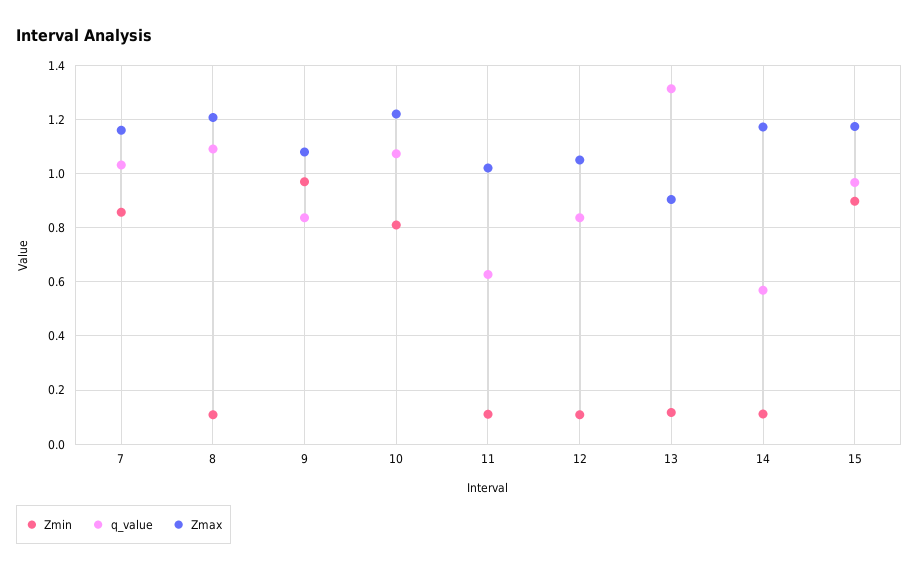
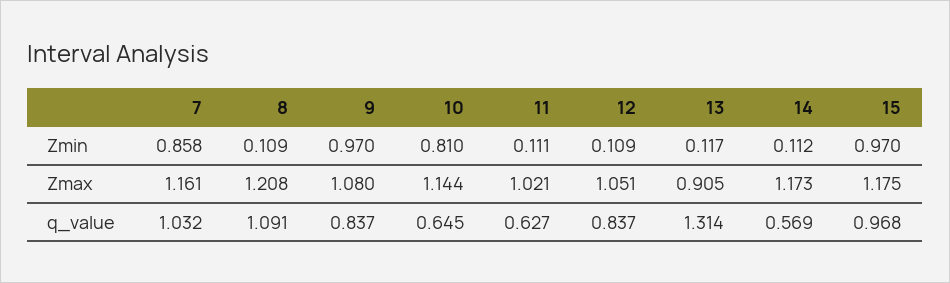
  {
    "Zmin": {
      "7": 0.858,
      "8": 0.109,
      "9": 0.97,
      "10": 0.81,
      "11": 0.111,
      "12": 0.109,
      "13": 0.117,
      "14": 0.112,
-     "15": 0.9
+     "15": 0.97
    },
    "q_value": {
      "7": 1.032,
      "8": 1.091,
      "9": 0.837,
-     "10": 1.075,
+     "10": 0.645,
      "11": 0.627,
      "12": 0.837,
      "13": 1.314,
      "14": 0.569,
      "15": 0.968
    },
    "Zmax": {
      "7": 1.161,
      "8": 1.208,
      "9": 1.08,
-     "10": 1.225,
+     "10": 1.144,
      "11": 1.021,
      "12": 1.051,
      "13": 0.905,
      "14": 1.173,
      "15": 1.175
    }
  }

